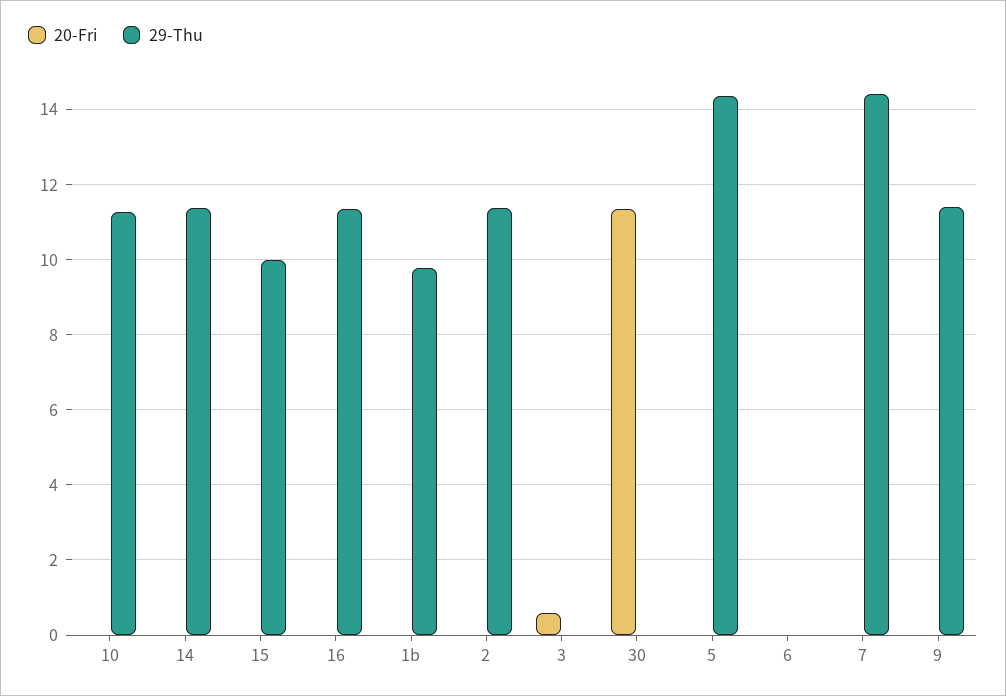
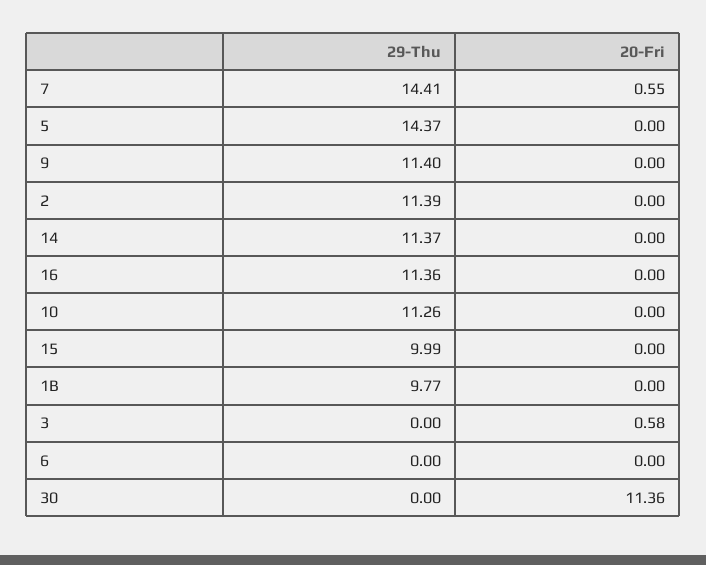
  {
    "20-Fri": {
      "10": 0,
      "14": 0,
      "15": 0,
      "16": 0,
      "1b": 0,
      "2": 0,
      "3": 0.58,
      "30": 11.36,
      "5": 0,
      "6": 0,
-     "7": 0,
+     "7": 0.55,
      "9": 0
    },
    "29-Thu": {
      "10": 11.26,
      "14": 11.37,
      "15": 9.99,
      "16": 11.36,
      "1b": 9.77,
      "2": 11.39,
      "3": 0,
      "30": 0,
      "5": 14.37,
      "6": 0,
      "7": 14.41,
      "9": 11.4
    }
  }

